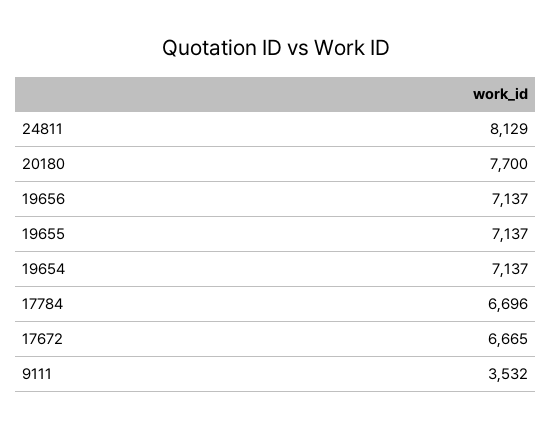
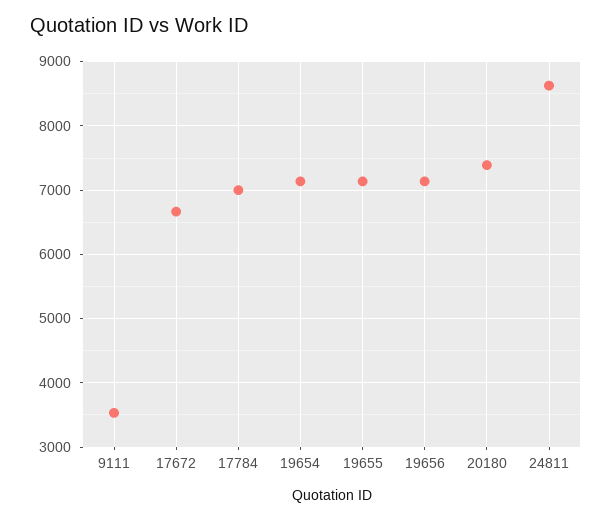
  {
-   "24811": 8129,
+   "24811": 8600,
-   "20180": 7700,
+   "20180": 7400,
    "19656": 7137,
    "19655": 7137,
    "19654": 7137,
-   "17784": 6696,
+   "17784": 7000,
    "17672": 6665,
    "9111": 3532
  }

